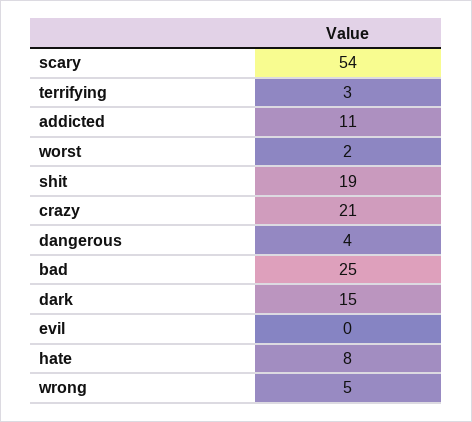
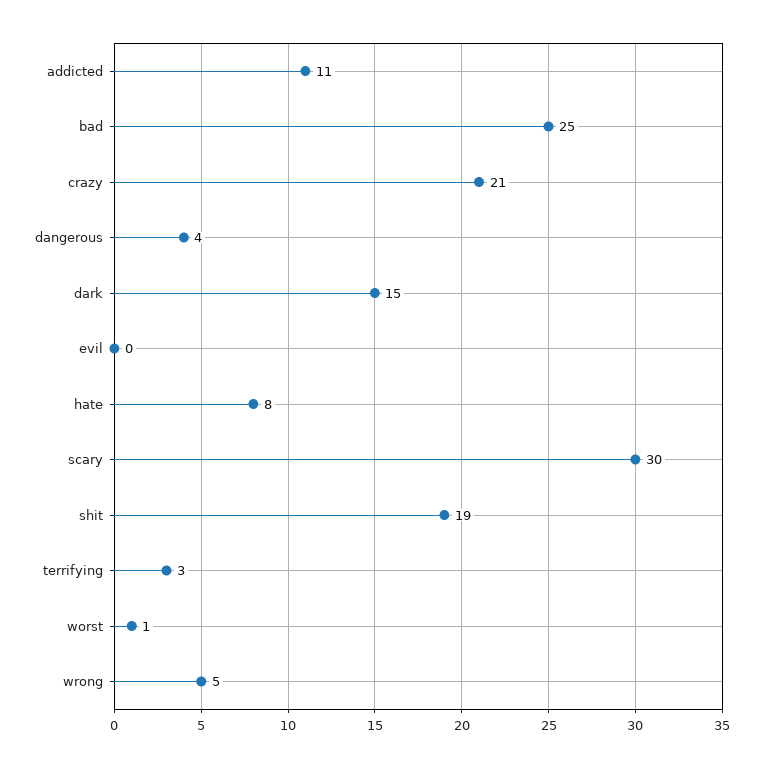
  {
-   "scary": 54,
+   "scary": 30,
    "terrifying": 3,
    "addicted": 11,
-   "worst": 2,
+   "worst": 1,
    "shit": 19,
    "crazy": 21,
    "dangerous": 4,
    "bad": 25,
    "dark": 15,
    "evil": 0,
    "hate": 8,
    "wrong": 5
  }

